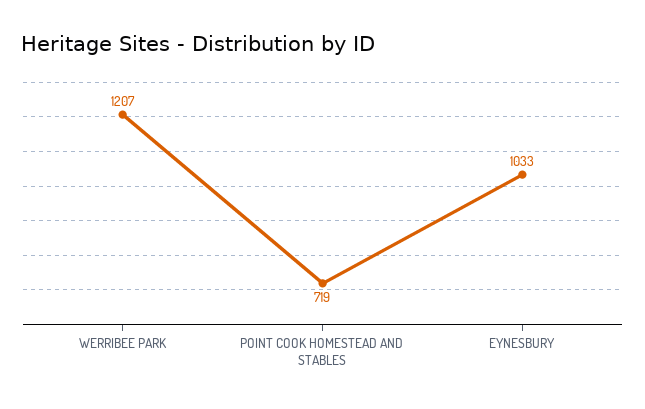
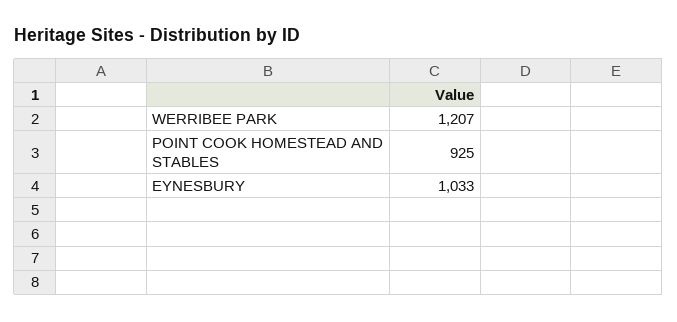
  {
    "WERRIBEE PARK": 1207,
-   "POINT COOK HOMESTEAD AND STABLES": 719,
+   "POINT COOK HOMESTEAD AND STABLES": 925,
    "EYNESBURY": 1033
  }

